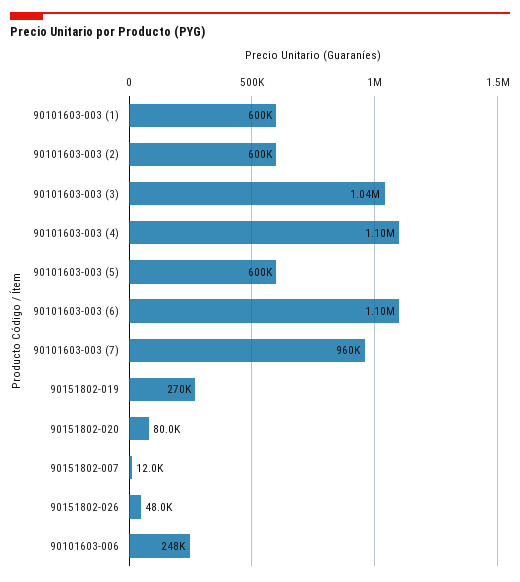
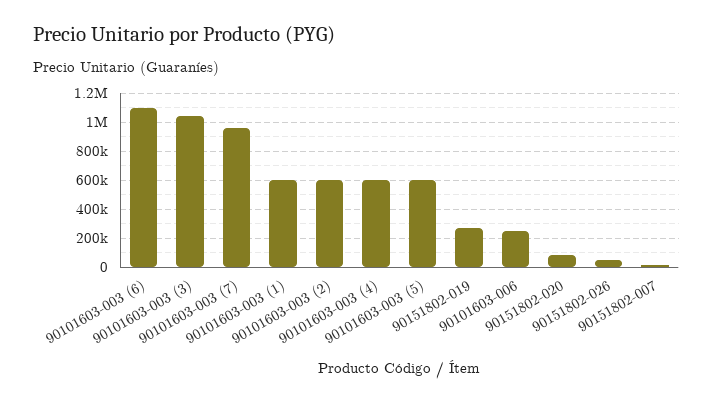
  {
    "90101603-003 (1)": 600000,
    "90101603-003 (2)": 600000,
    "90101603-003 (3)": 1040000,
-   "90101603-003 (4)": 1100000,
+   "90101603-003 (4)": 600000,
    "90101603-003 (5)": 600000,
    "90101603-003 (6)": 1100000,
    "90101603-003 (7)": 960000,
    "90151802-019": 270000,
    "90151802-020": 80000,
    "90151802-007": 12000,
    "90151802-026": 48000,
    "90101603-006": 248000
  }

